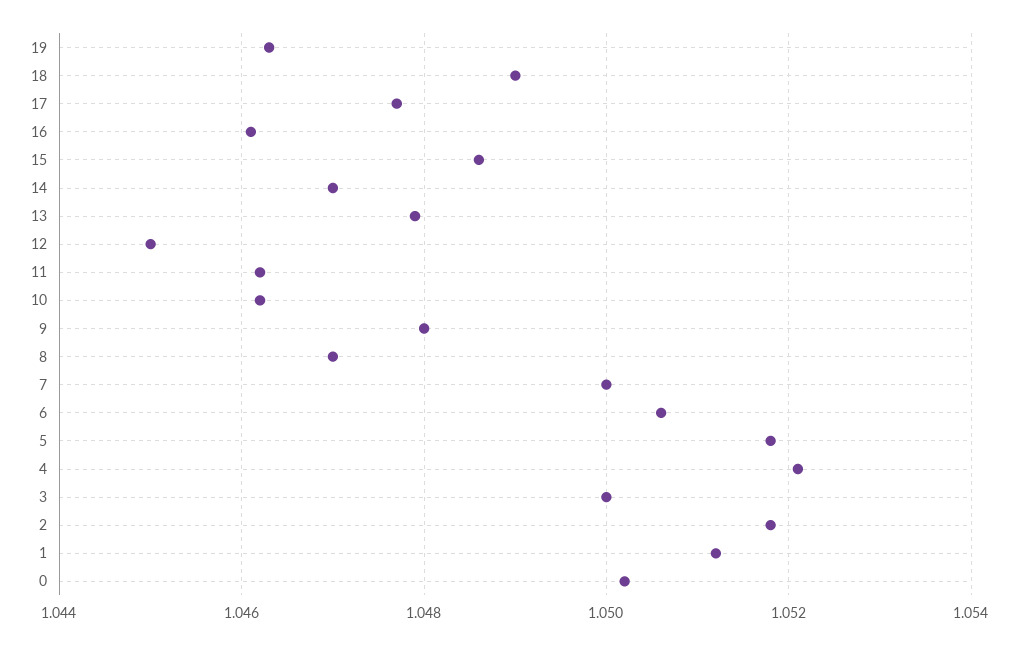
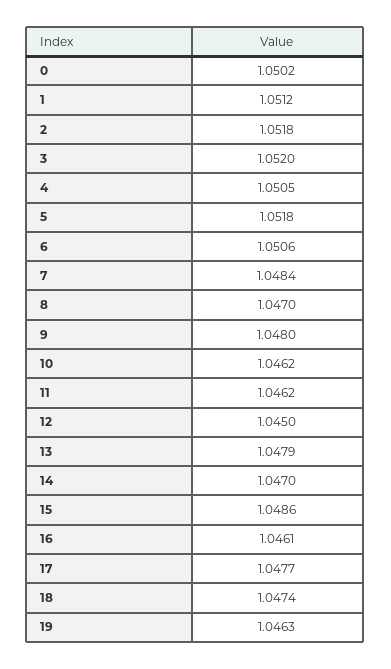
  {
    "19": 1.0463,
-   "18": 1.049,
+   "18": 1.0474,
    "17": 1.0477,
    "16": 1.0461,
    "15": 1.0486,
    "14": 1.047,
    "13": 1.0479,
    "12": 1.045,
    "11": 1.0462,
    "10": 1.0462,
    "9": 1.048,
    "8": 1.047,
-   "7": 1.05,
+   "7": 1.0484,
    "6": 1.0506,
    "5": 1.0518,
-   "4": 1.052,
+   "4": 1.0505,
-   "3": 1.05,
+   "3": 1.052,
    "2": 1.0518,
    "1": 1.0512,
    "0": 1.0502
  }

